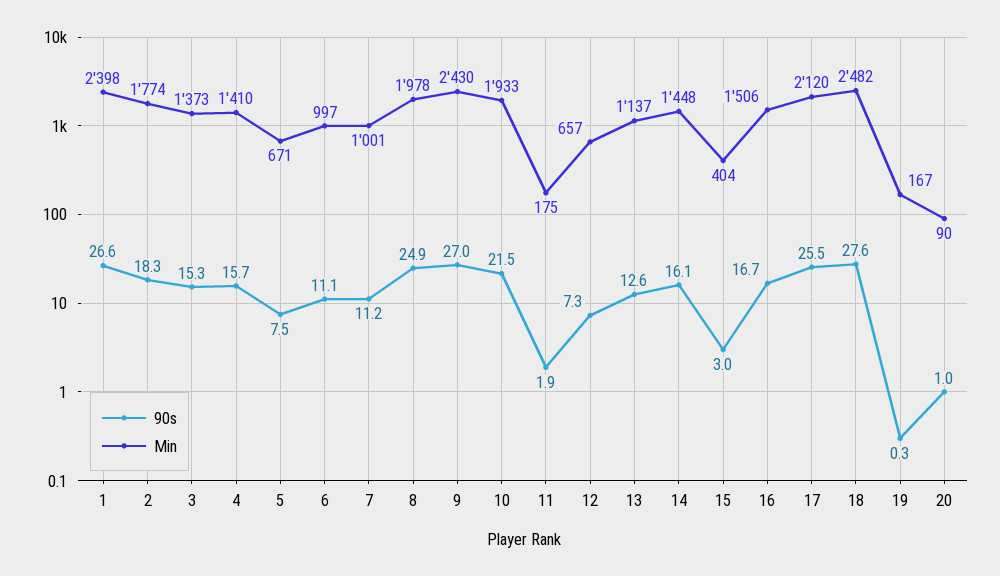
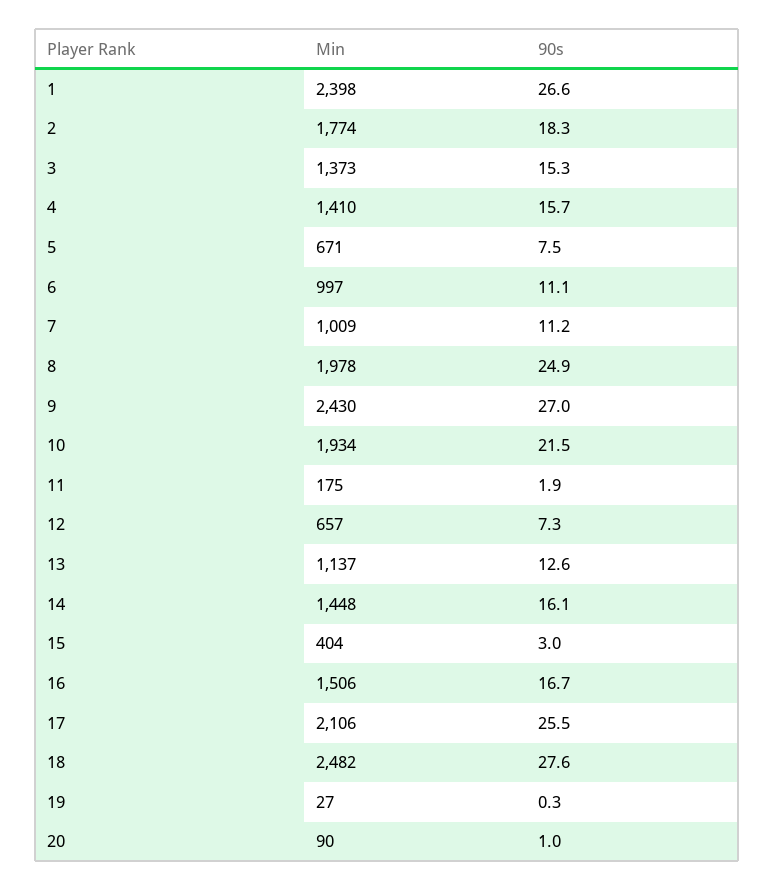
  {
    "90s": {
      "1": 26.6,
      "2": 18.3,
      "3": 15.3,
      "4": 15.7,
      "5": 7.5,
      "6": 11.1,
      "7": 11.2,
      "8": 24.9,
      "9": 27,
      "10": 21.5,
      "11": 1.9,
      "12": 7.3,
      "13": 12.6,
      "14": 16.1,
      "15": 3,
      "16": 16.7,
      "17": 25.5,
      "18": 27.6,
      "19": 0.3,
      "20": 1
    },
    "Min": {
      "1": 2398,
      "2": 1774,
      "3": 1373,
      "4": 1410,
      "5": 671,
      "6": 997,
-     "7": 1001,
+     "7": 1009,
      "8": 1978,
      "9": 2430,
-     "10": 1933,
+     "10": 1934,
      "11": 175,
      "12": 657,
      "13": 1137,
      "14": 1448,
      "15": 404,
      "16": 1506,
-     "17": 2120,
+     "17": 2106,
      "18": 2482,
-     "19": 167,
+     "19": 27,
      "20": 90
    }
  }

